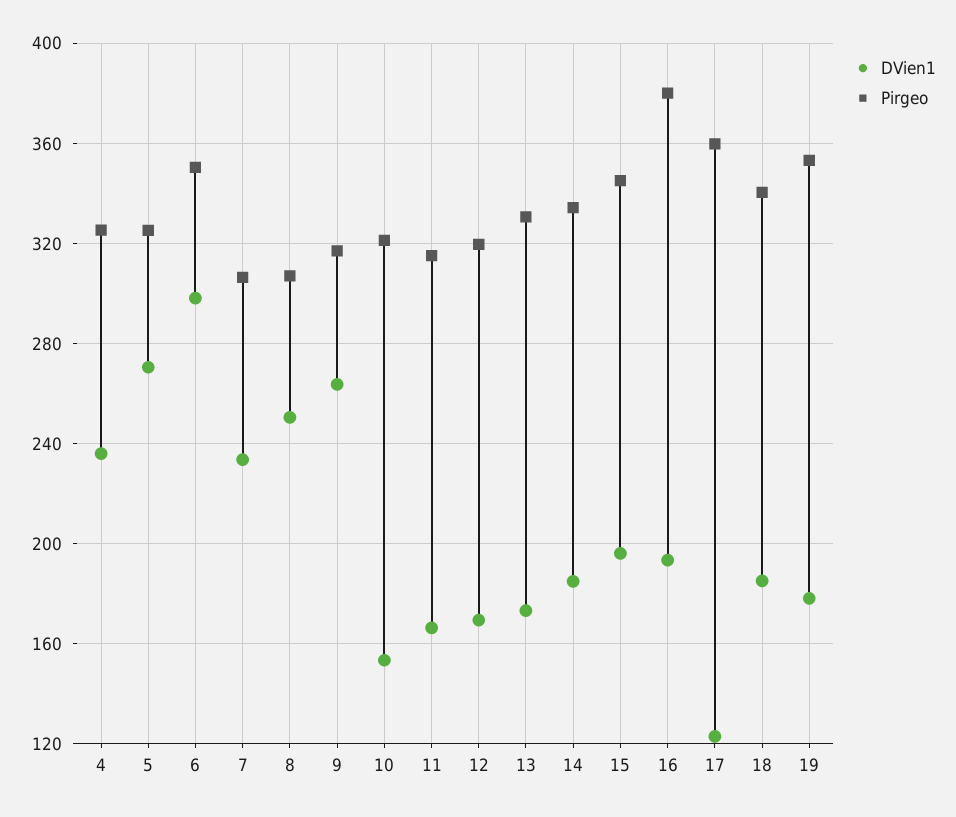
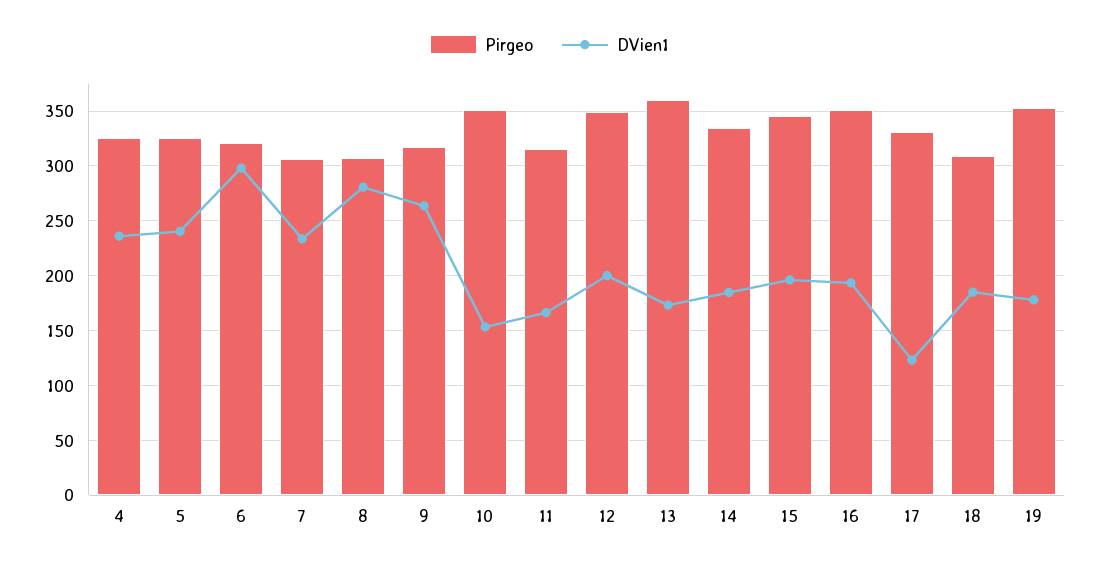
  {
    "DVien1": {
      "4": 235,
-     "5": 270,
+     "5": 240,
      "6": 300,
      "7": 235,
-     "8": 250,
+     "8": 280,
      "9": 265,
      "10": 155,
      "11": 165,
-     "12": 170,
+     "12": 200,
      "13": 175,
      "14": 185,
      "15": 195,
      "16": 195,
      "17": 125,
      "18": 185,
      "19": 180
    },
    "Pirgeo": {
      "4": 325,
      "5": 325,
-     "6": 350,
+     "6": 320,
      "7": 305,
      "8": 305,
      "9": 315,
-     "10": 320,
+     "10": 350,
      "11": 315,
-     "12": 320,
+     "12": 350,
-     "13": 330,
+     "13": 360,
      "14": 335,
      "15": 345,
-     "16": 380,
+     "16": 350,
-     "17": 360,
+     "17": 330,
-     "18": 340,
+     "18": 310,
      "19": 355
    }
  }

